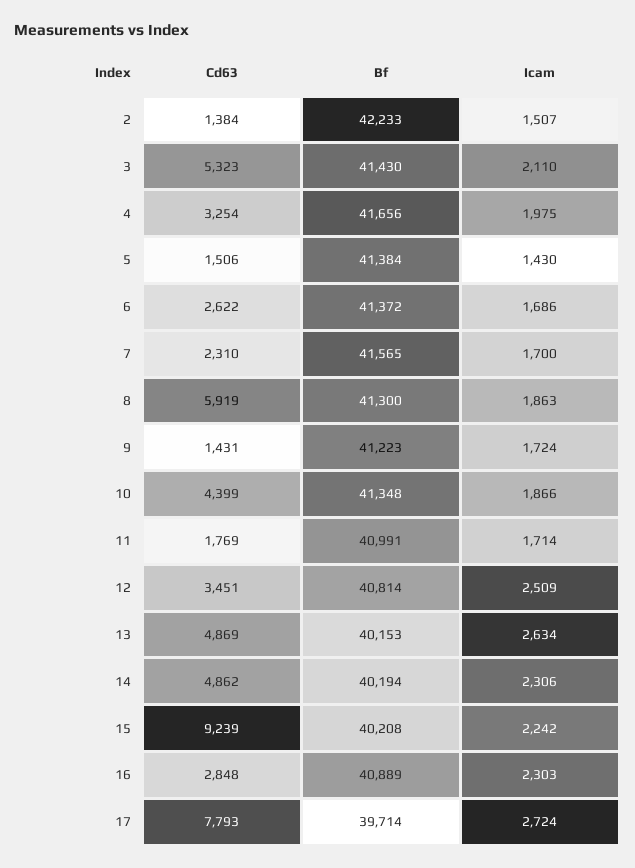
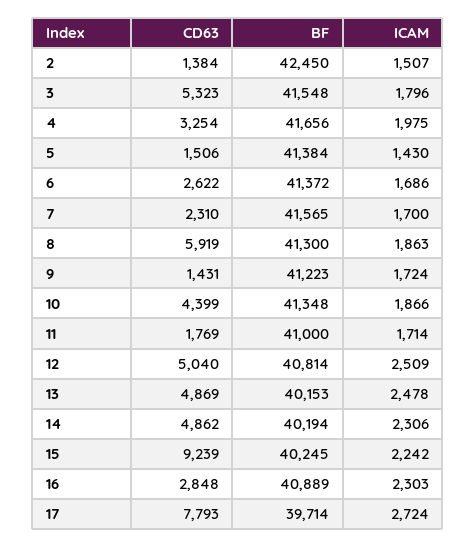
  {
    "Cd63": {
      "2": 1384,
      "3": 5323,
      "4": 3254,
      "5": 1506,
      "6": 2622,
      "7": 2310,
      "8": 5919,
      "9": 1431,
      "10": 4399,
      "11": 1769,
-     "12": 3451,
+     "12": 5040,
      "13": 4869,
      "14": 4862,
      "15": 9239,
      "16": 2848,
      "17": 7793
    },
    "Bf": {
-     "2": 42233,
+     "2": 42450,
-     "3": 41430,
+     "3": 41548,
      "4": 41656,
      "5": 41384,
      "6": 41372,
      "7": 41565,
      "8": 41300,
      "9": 41223,
      "10": 41348,
-     "11": 40991,
+     "11": 41000,
      "12": 40814,
      "13": 40153,
      "14": 40194,
-     "15": 40208,
+     "15": 40245,
      "16": 40889,
      "17": 39714
    },
    "Icam": {
      "2": 1507,
-     "3": 2110,
+     "3": 1796,
      "4": 1975,
      "5": 1430,
      "6": 1686,
      "7": 1700,
      "8": 1863,
      "9": 1724,
      "10": 1866,
      "11": 1714,
      "12": 2509,
-     "13": 2634,
+     "13": 2478,
      "14": 2306,
      "15": 2242,
      "16": 2303,
      "17": 2724
    }
  }

